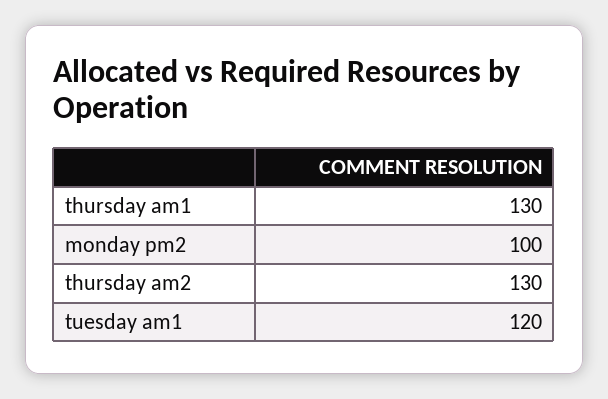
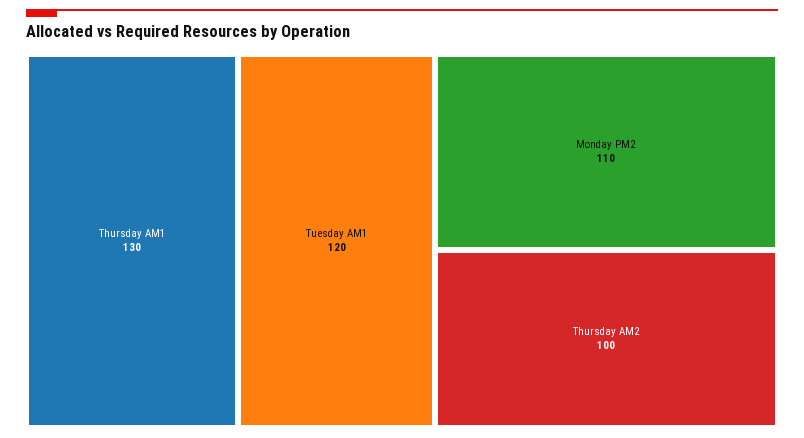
  {
    "thursday am1": 130,
-   "monday pm2": 100,
+   "monday pm2": 110,
-   "thursday am2": 130,
+   "thursday am2": 100,
    "tuesday am1": 120
  }

